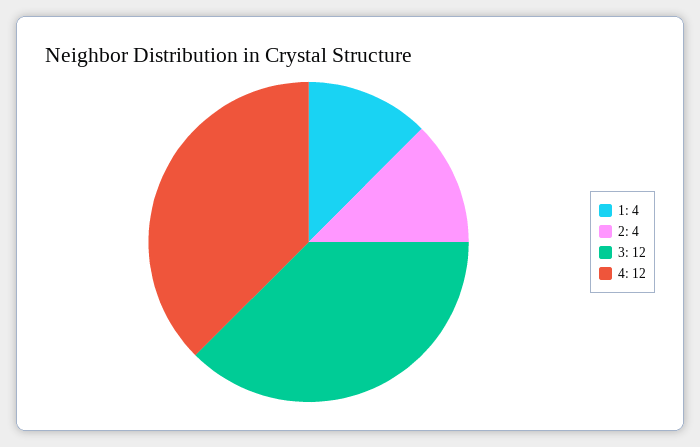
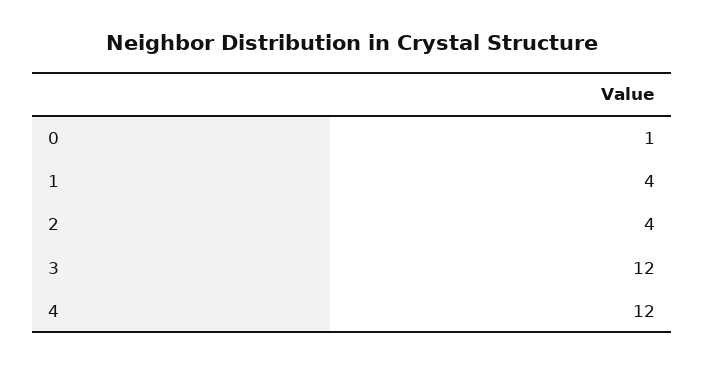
  {
    "1": 4,
    "2": 4,
    "3": 12,
-   "4": 12
+   "4": 12,
+   "0": 1
  }

